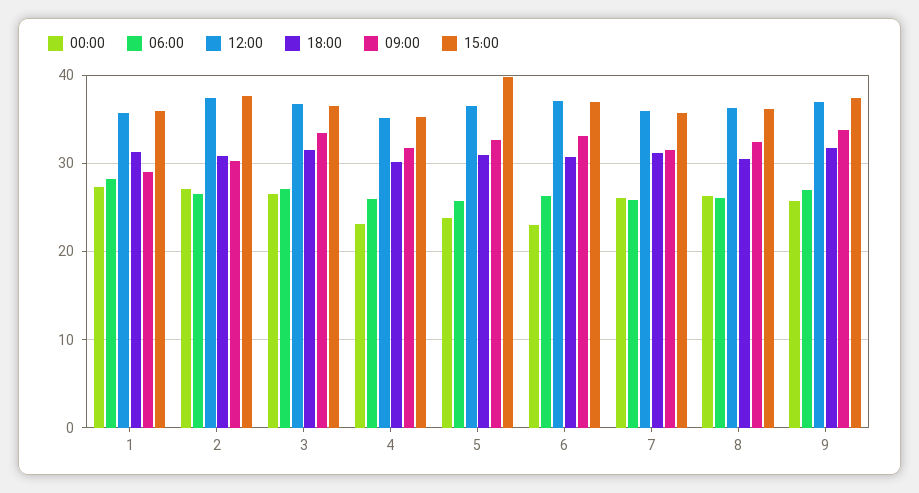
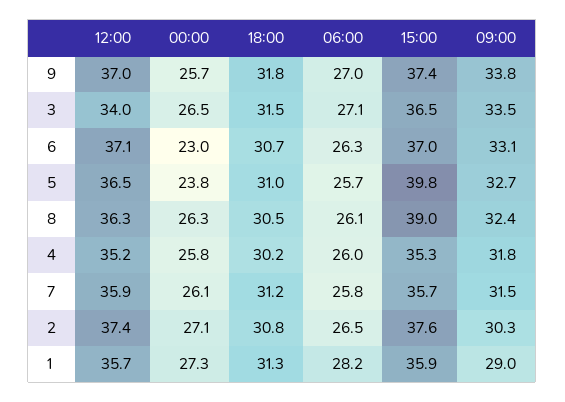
  {
    "00:00": {
      "1": 27.3,
      "2": 27.1,
      "3": 26.5,
-     "4": 23,
+     "4": 25.8,
      "5": 23.8,
      "6": 23,
      "7": 26.1,
      "8": 26.3,
      "9": 25.7
    },
    "06:00": {
      "1": 28.2,
      "2": 26.5,
      "3": 27.1,
      "4": 26,
      "5": 25.7,
      "6": 26.3,
      "7": 25.8,
      "8": 26.1,
      "9": 27
    },
    "12:00": {
      "1": 35.7,
      "2": 37.4,
-     "3": 37,
+     "3": 34,
      "4": 35.2,
      "5": 36.5,
      "6": 37.1,
      "7": 35.9,
      "8": 36.3,
      "9": 37
    },
    "18:00": {
      "1": 31.3,
      "2": 30.8,
      "3": 31.5,
      "4": 30.2,
      "5": 31,
      "6": 30.7,
      "7": 31.2,
      "8": 30.5,
      "9": 31.8
    },
    "09:00": {
      "1": 29,
      "2": 30.3,
      "3": 33.5,
      "4": 31.8,
      "5": 32.7,
      "6": 33.1,
      "7": 31.5,
      "8": 32.4,
      "9": 33.8
    },
    "15:00": {
      "1": 35.9,
      "2": 37.6,
      "3": 36.5,
      "4": 35.3,
      "5": 39.8,
      "6": 37,
      "7": 35.7,
-     "8": 36,
+     "8": 39,
      "9": 37.4
    }
  }

